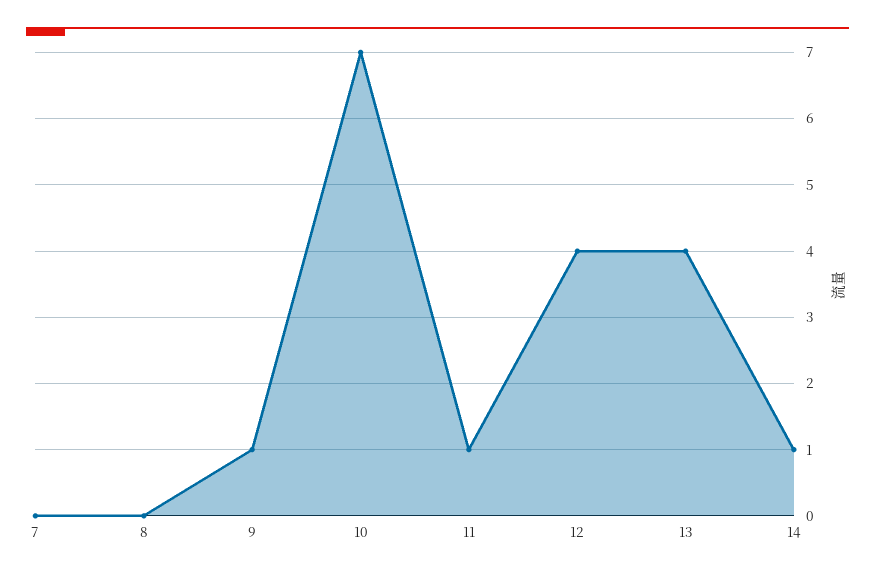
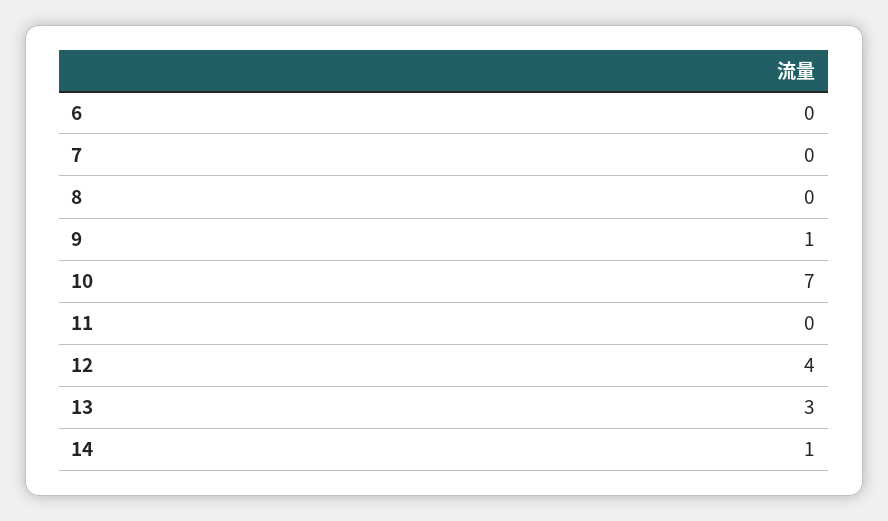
  {
    "7": 0,
    "8": 0,
    "9": 1,
    "10": 7,
-   "11": 1,
+   "11": 0,
    "12": 4,
-   "13": 4,
+   "13": 3,
-   "14": 1
+   "14": 1,
+   "6": 0
  }

